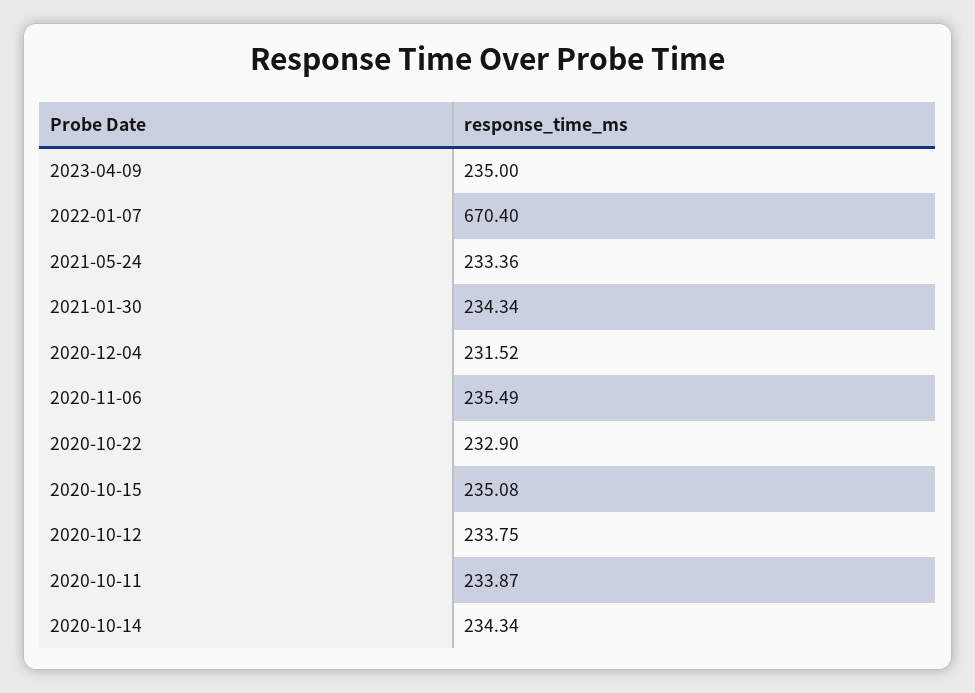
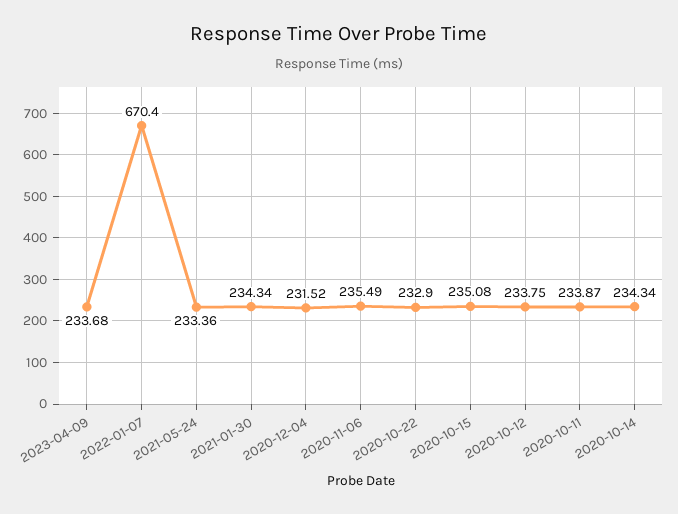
  {
-   "2023-04-09": 235,
+   "2023-04-09": 233.68,
    "2022-01-07": 670.4,
    "2021-05-24": 233.36,
    "2021-01-30": 234.34,
    "2020-12-04": 231.52,
    "2020-11-06": 235.49,
    "2020-10-22": 232.9,
    "2020-10-15": 235.08,
    "2020-10-12": 233.75,
    "2020-10-11": 233.87,
    "2020-10-14": 234.34
  }

